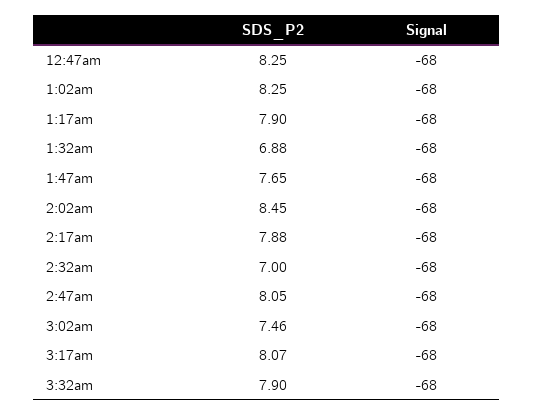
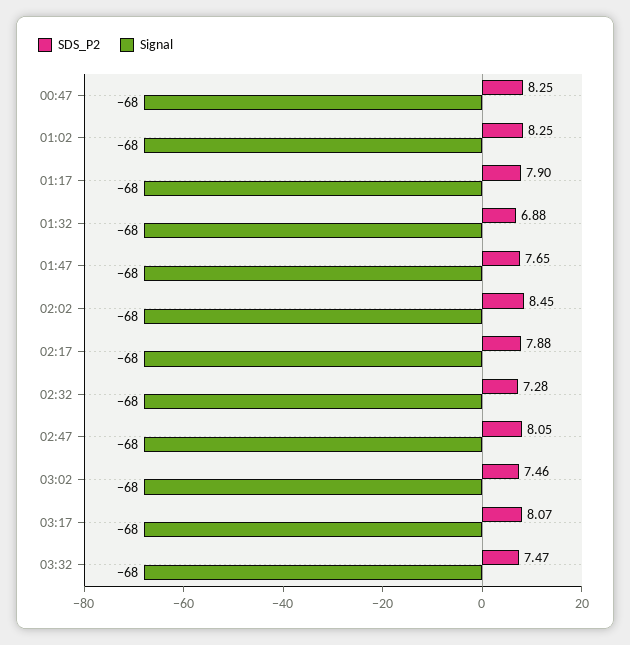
  {
    "SDS_P2": {
      "12:47am": 8.25,
      "1:02am": 8.25,
      "1:17am": 7.9,
      "1:32am": 6.88,
      "1:47am": 7.65,
      "2:02am": 8.45,
      "2:17am": 7.88,
-     "2:32am": 7,
+     "2:32am": 7.28,
      "2:47am": 8.05,
      "3:02am": 7.46,
      "3:17am": 8.07,
-     "3:32am": 7.9
+     "3:32am": 7.47
    },
    "Signal": {
      "12:47am": -68,
      "1:02am": -68,
      "1:17am": -68,
      "1:32am": -68,
      "1:47am": -68,
      "2:02am": -68,
      "2:17am": -68,
      "2:32am": -68,
      "2:47am": -68,
      "3:02am": -68,
      "3:17am": -68,
      "3:32am": -68
    }
  }

